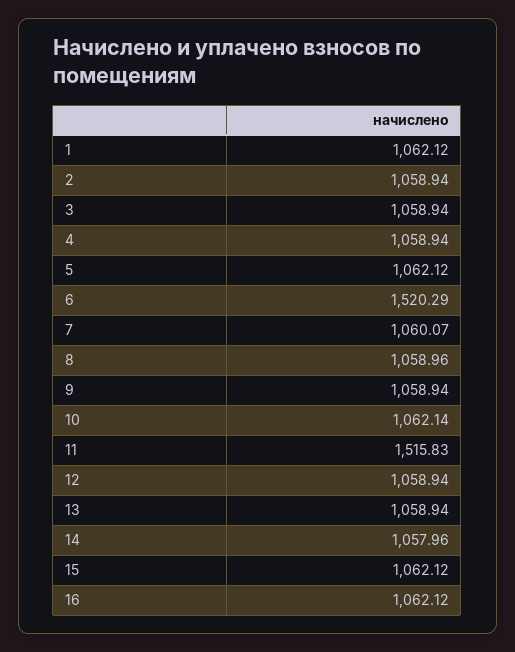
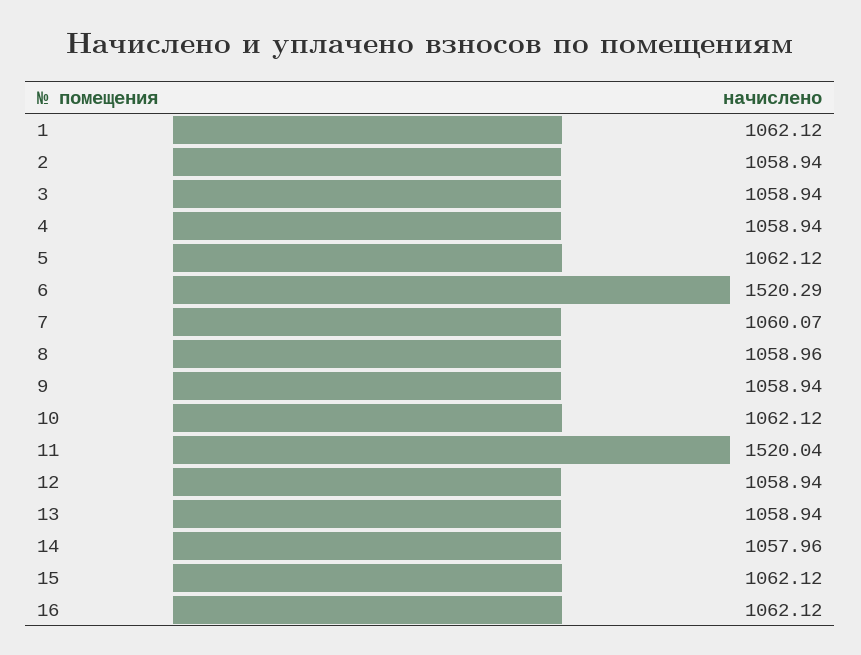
  {
    "1": 1062.12,
    "2": 1058.94,
    "3": 1058.94,
    "4": 1058.94,
    "5": 1062.12,
    "6": 1520.29,
    "7": 1060.07,
    "8": 1058.96,
    "9": 1058.94,
-   "10": 1062.14,
+   "10": 1062.12,
-   "11": 1515.83,
+   "11": 1520.04,
    "12": 1058.94,
    "13": 1058.94,
    "14": 1057.96,
    "15": 1062.12,
    "16": 1062.12
  }

